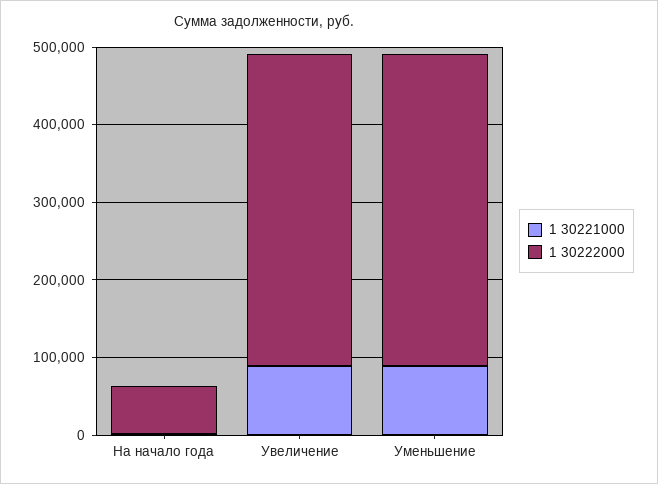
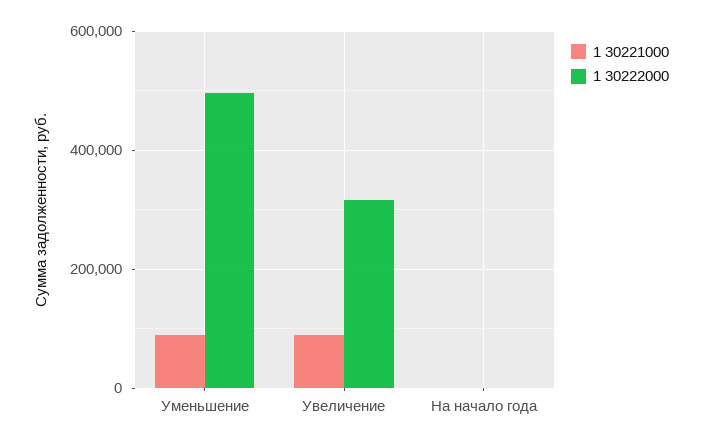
  {
    "1 30221000": {
      "На начало года": 0,
      "Увеличение": 80000,
      "Уменьшение": 80000
    },
    "1 30222000": {
-     "На начало года": 60000,
+     "На начало года": 0,
-     "Увеличение": 400000,
+     "Увеличение": 320000,
-     "Уменьшение": 400000
+     "Уменьшение": 500000
    }
  }

